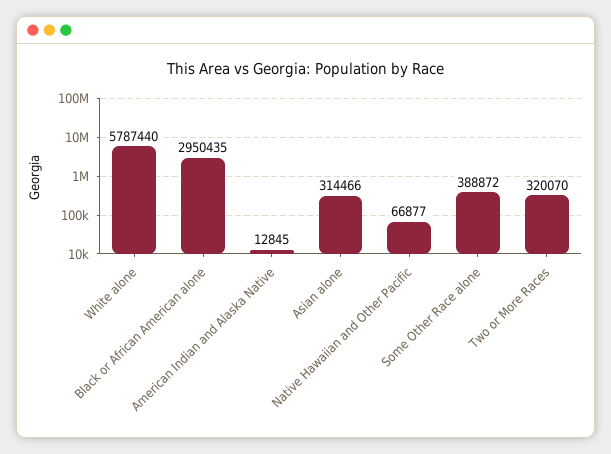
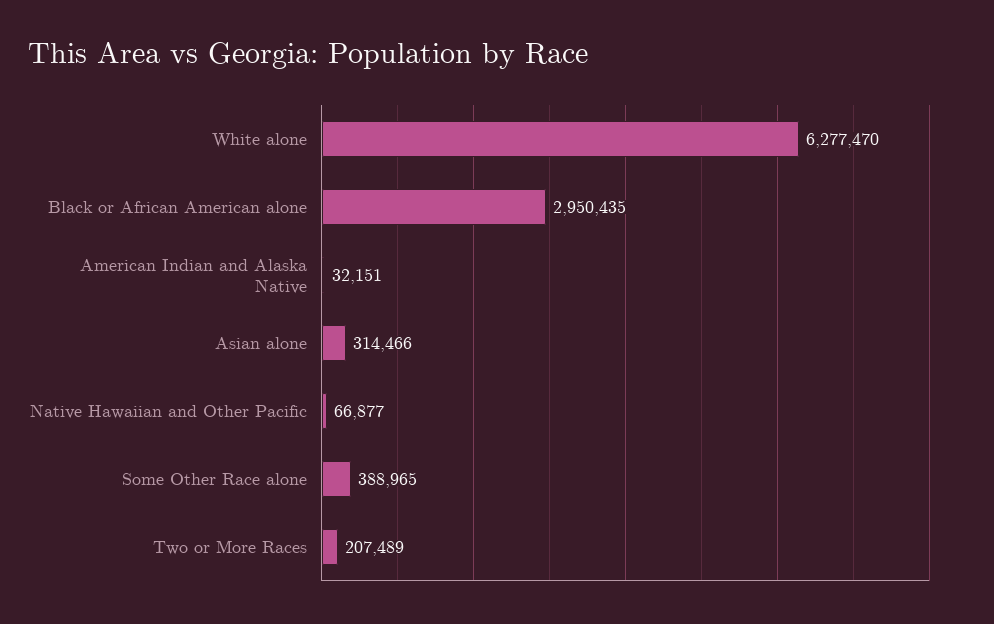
  {
-   "White alone": 5787440,
+   "White alone": 6277470,
    "Black or African American alone": 2950435,
-   "American Indian and Alaska Native": 12845,
+   "American Indian and Alaska Native": 32151,
    "Asian alone": 314466,
    "Native Hawaiian and Other Pacific": 66877,
-   "Some Other Race alone": 388872,
+   "Some Other Race alone": 388965,
-   "Two or More Races": 320070
+   "Two or More Races": 207489
  }

